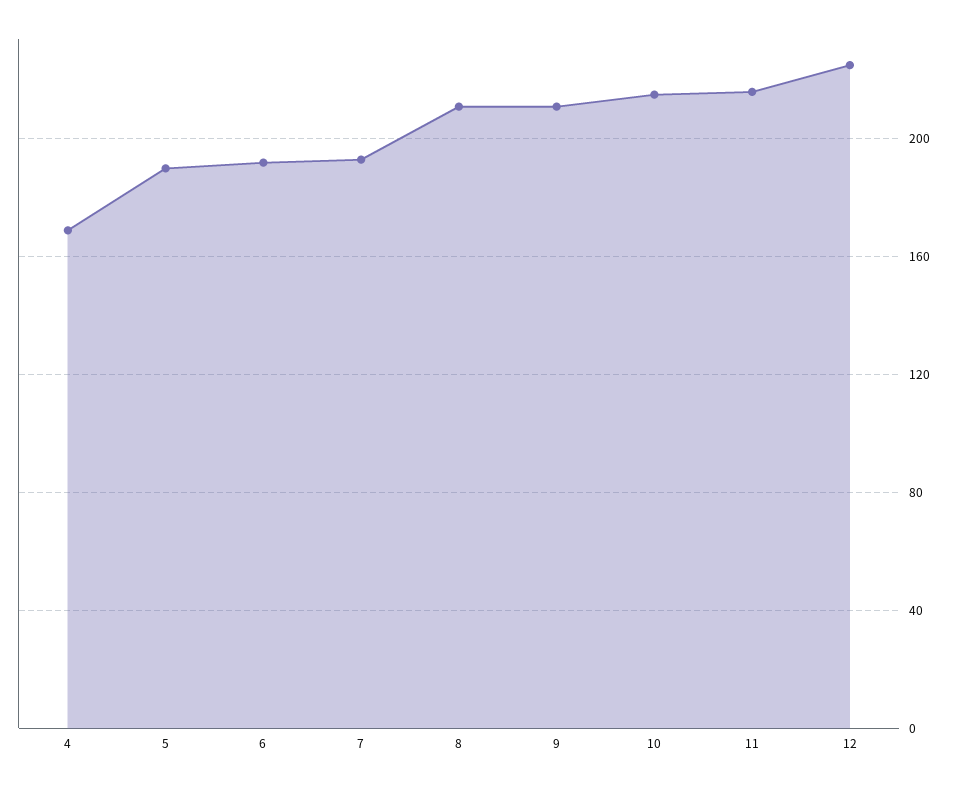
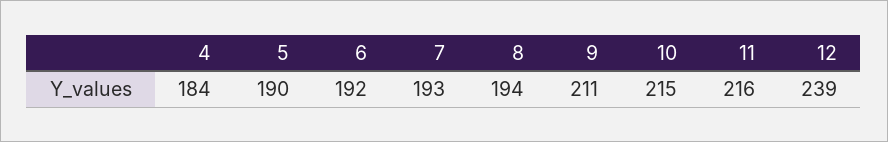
  {
-   "4": 170,
+   "4": 184,
    "5": 190,
    "6": 192,
    "7": 193,
-   "8": 210,
+   "8": 194,
    "9": 211,
    "10": 215,
    "11": 216,
-   "12": 225
+   "12": 239
  }

